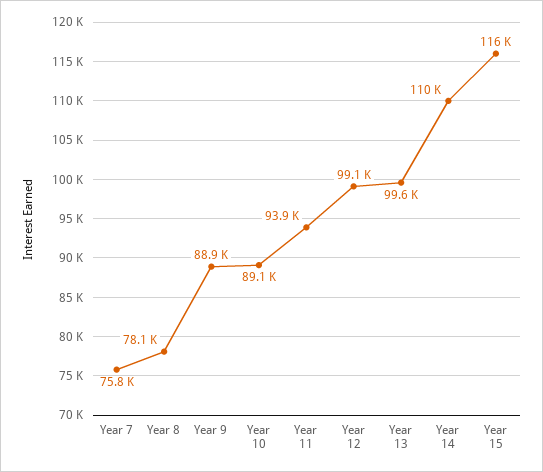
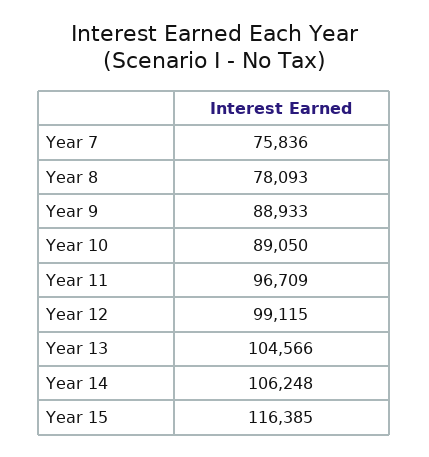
  {
    "Year 7": 75836,
    "Year 8": 78093,
    "Year 9": 88933,
    "Year 10": 89050,
-   "Year 11": 93900,
+   "Year 11": 96709,
    "Year 12": 99115,
-   "Year 13": 99600,
+   "Year 13": 104566,
-   "Year 14": 110000,
+   "Year 14": 106248,
    "Year 15": 116385
  }

